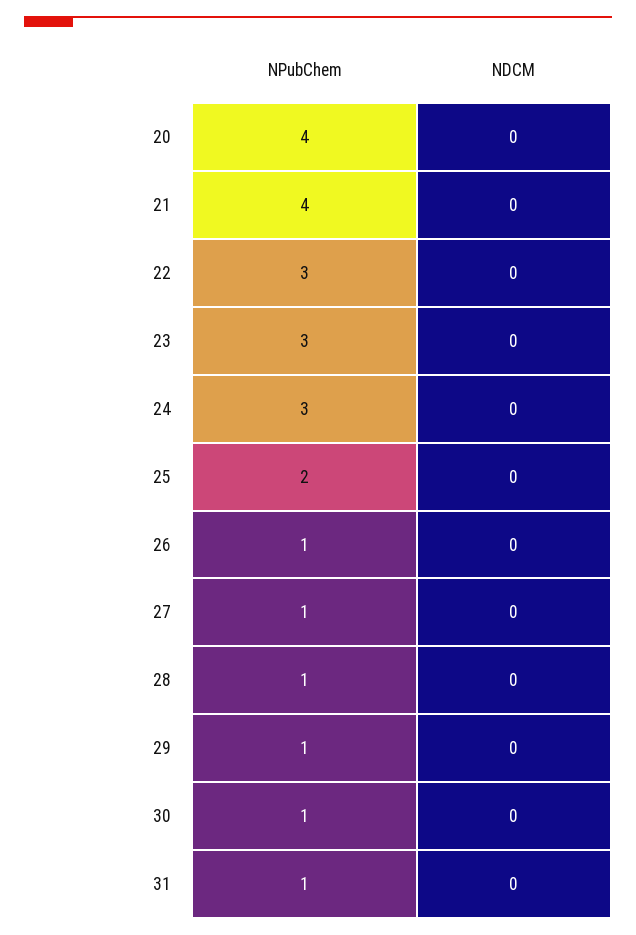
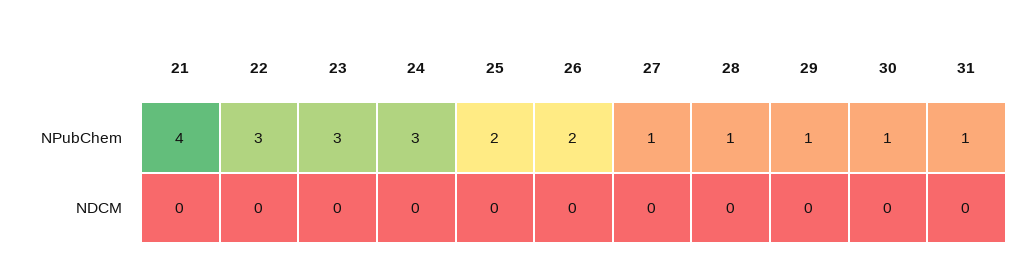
  {
    "NPubChem": {
-     "20": 4,
      "21": 4,
      "22": 3,
      "23": 3,
      "24": 3,
      "25": 2,
-     "26": 1,
+     "26": 2,
      "27": 1,
      "28": 1,
      "29": 1,
      "30": 1,
      "31": 1
    },
    "NDCM": {
-     "20": 0,
      "21": 0,
      "22": 0,
      "23": 0,
      "24": 0,
      "25": 0,
      "26": 0,
      "27": 0,
      "28": 0,
      "29": 0,
      "30": 0,
      "31": 0
    }
  }

